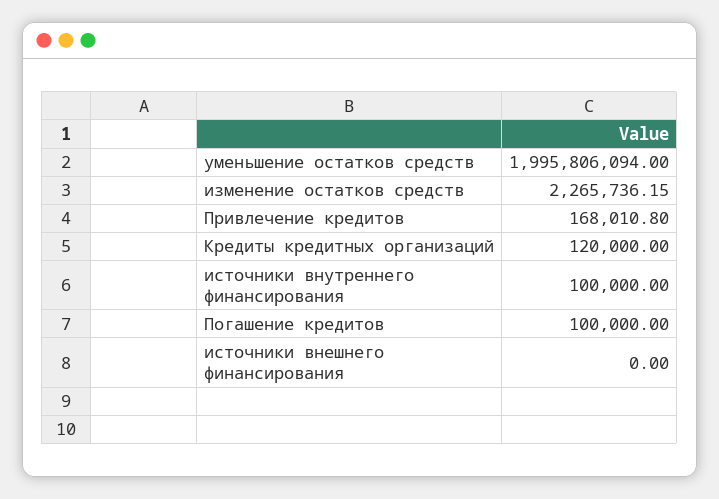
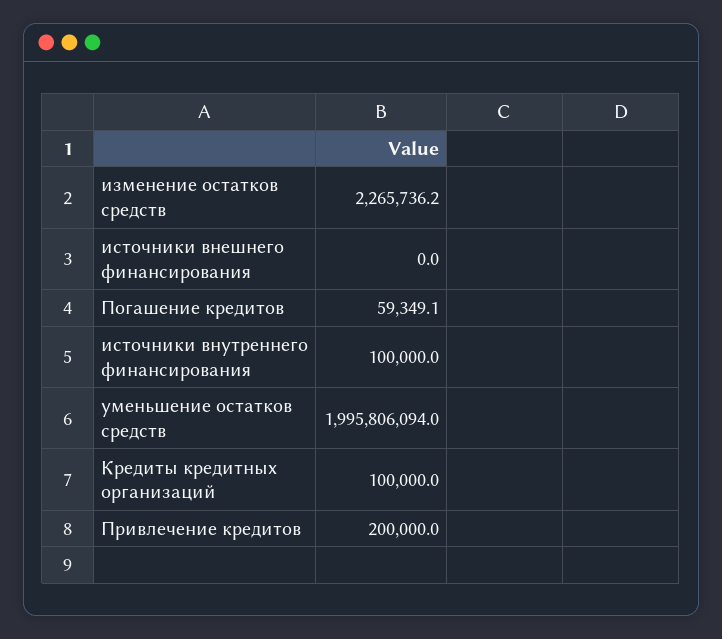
  {
    "уменьшение остатков средств": 1995806094,
    "изменение остатков средств": 2265736.15,
-   "Привлечение кредитов": 168010.8,
+   "Привлечение кредитов": 200000,
-   "Кредиты кредитных организаций": 120000,
+   "Кредиты кредитных организаций": 100000,
    "источники внутреннего финансирования": 100000,
-   "Погашение кредитов": 100000,
+   "Погашение кредитов": 59349.1,
    "источники внешнего финансирования": 0
  }

